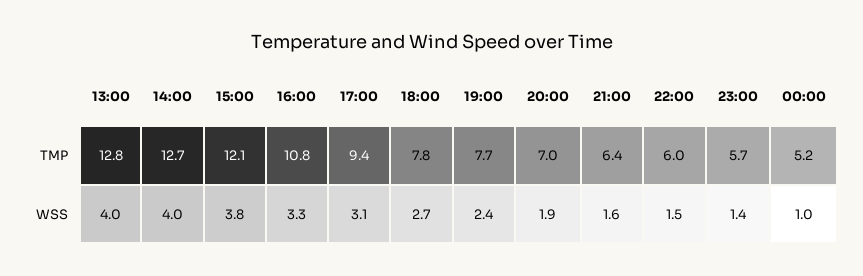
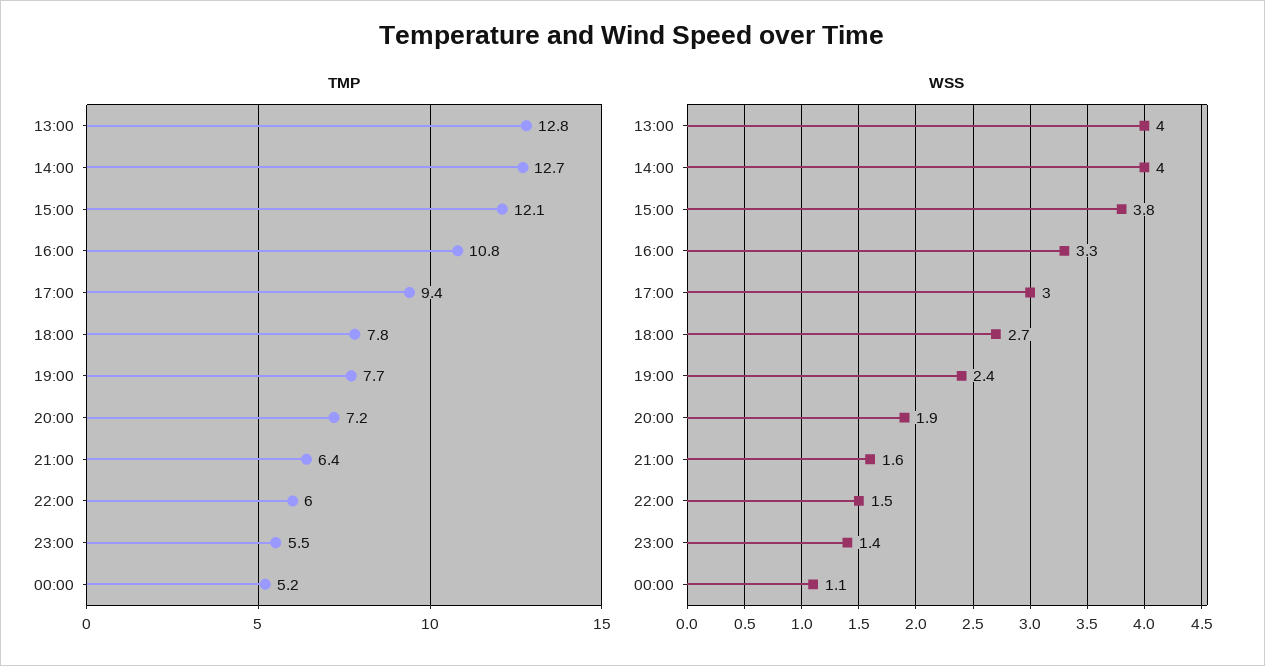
  {
    "TMP": {
      "13:00": 12.8,
      "14:00": 12.7,
      "15:00": 12.1,
      "16:00": 10.8,
      "17:00": 9.4,
      "18:00": 7.8,
      "19:00": 7.7,
-     "20:00": 7,
+     "20:00": 7.2,
      "21:00": 6.4,
      "22:00": 6,
-     "23:00": 5.7,
+     "23:00": 5.5,
      "00:00": 5.2
    },
    "WSS": {
      "13:00": 4,
      "14:00": 4,
      "15:00": 3.8,
      "16:00": 3.3,
-     "17:00": 3.1,
+     "17:00": 3,
      "18:00": 2.7,
      "19:00": 2.4,
      "20:00": 1.9,
      "21:00": 1.6,
      "22:00": 1.5,
      "23:00": 1.4,
-     "00:00": 1
+     "00:00": 1.1
    }
  }

